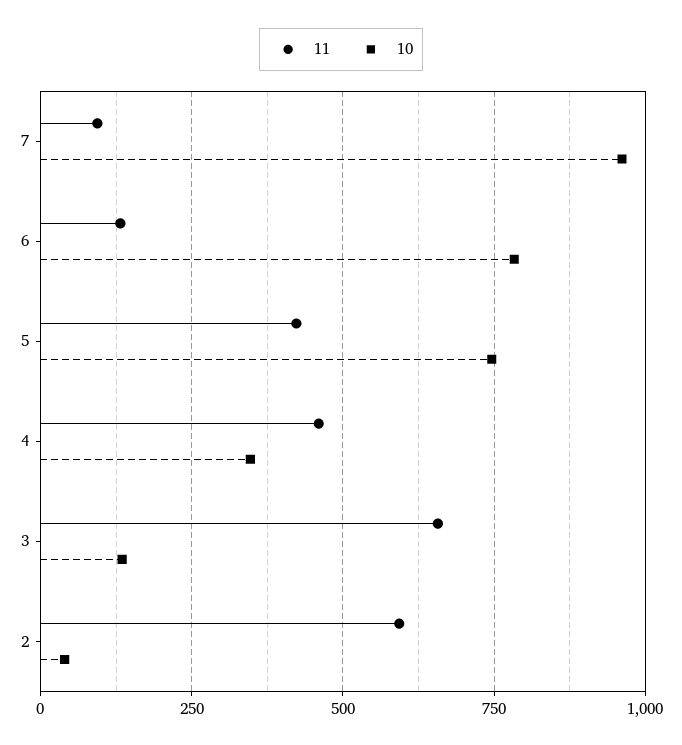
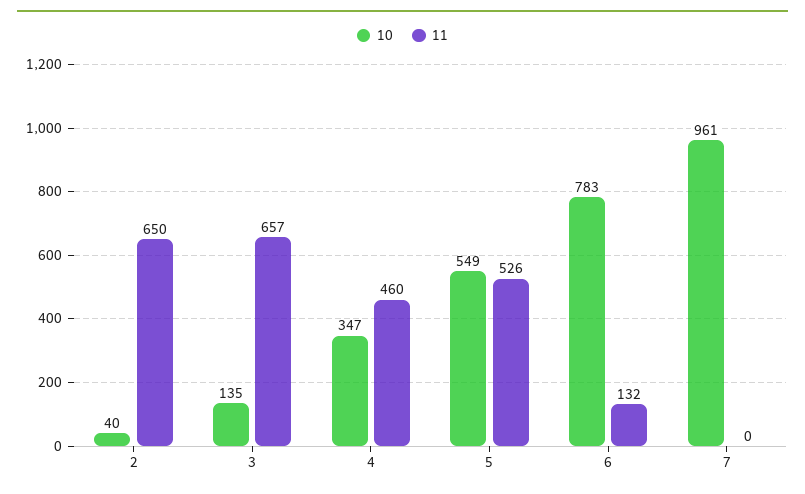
  {
    "11": {
-     "7": 100,
+     "7": 0,
      "6": 132,
-     "5": 425,
+     "5": 526,
      "4": 460,
      "3": 657,
-     "2": 600
+     "2": 650
    },
    "10": {
      "7": 961,
      "6": 783,
-     "5": 750,
+     "5": 549,
      "4": 347,
      "3": 135,
      "2": 40
    }
  }

